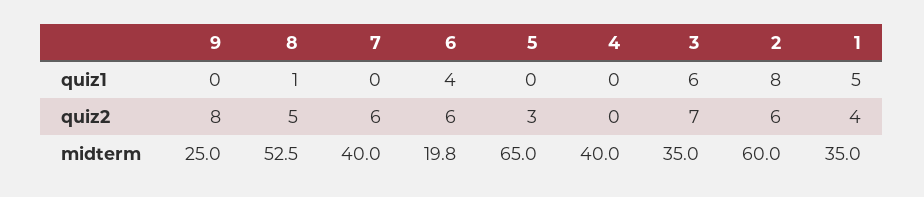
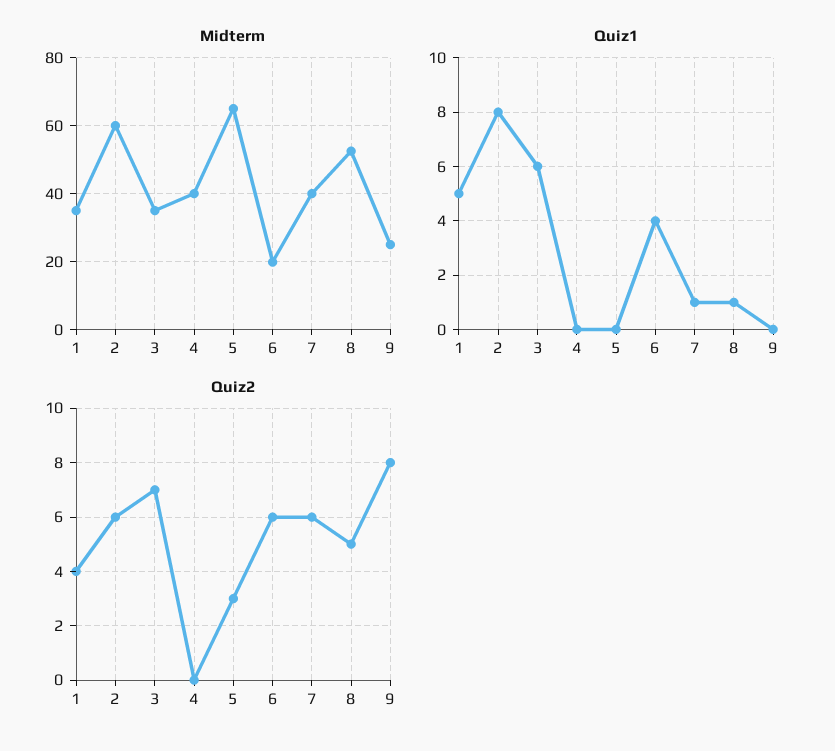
  {
    "quiz1": {
      "9": 0,
      "8": 1,
-     "7": 0,
+     "7": 1,
      "6": 4,
      "5": 0,
      "4": 0,
      "3": 6,
      "2": 8,
      "1": 5
    },
    "quiz2": {
      "9": 8,
      "8": 5,
      "7": 6,
      "6": 6,
      "5": 3,
      "4": 0,
      "3": 7,
      "2": 6,
      "1": 4
    },
    "midterm": {
      "9": 25,
      "8": 52.5,
      "7": 40,
      "6": 19.8,
      "5": 65,
      "4": 40,
      "3": 35,
      "2": 60,
      "1": 35
    }
  }

